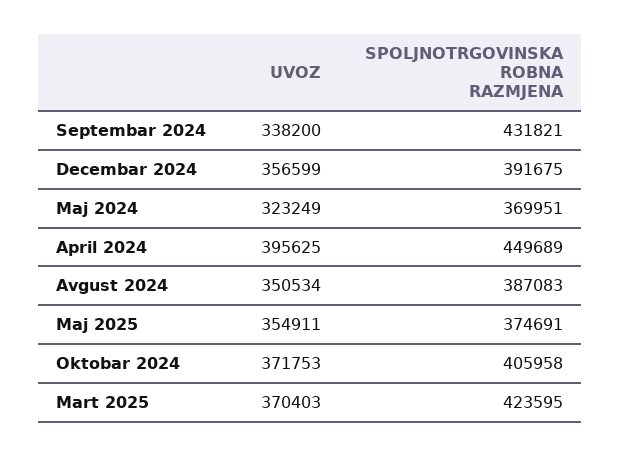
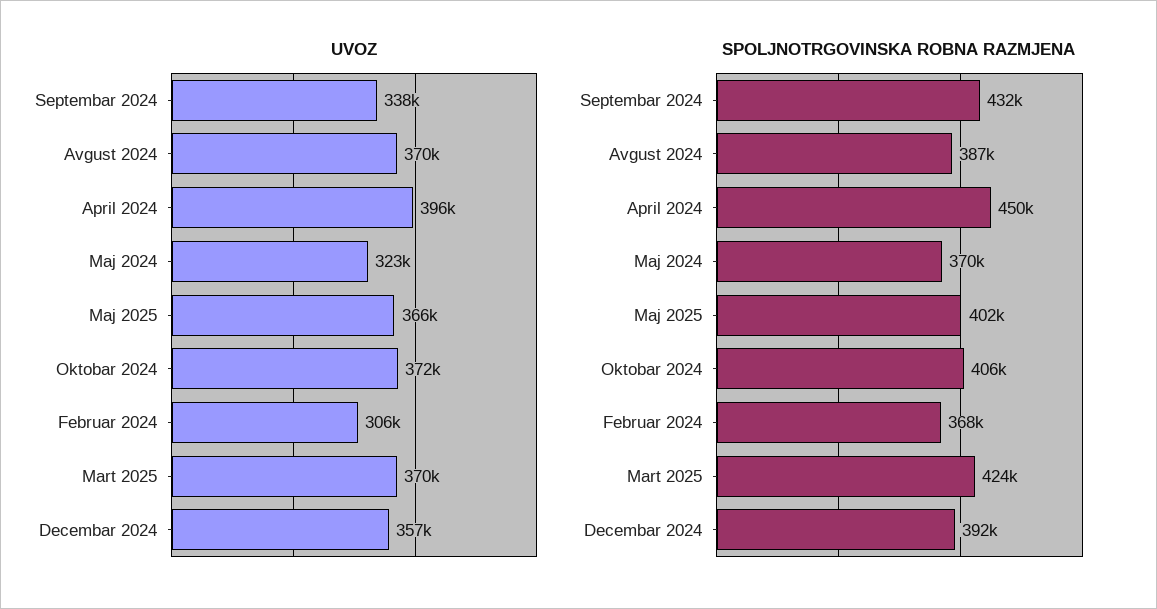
  {
    "UVOZ": {
      "Septembar 2024": 338200,
      "Decembar 2024": 356599,
      "Maj 2024": 323249,
      "April 2024": 395625,
-     "Avgust 2024": 350534,
+     "Avgust 2024": 370000,
-     "Maj 2025": 354911,
+     "Maj 2025": 366000,
      "Oktobar 2024": 371753,
-     "Mart 2025": 370403
+     "Mart 2025": 370403,
+     "Februar 2024": 306000
    },
    "SPOLJNOTRGOVINSKA ROBNA RAZMJENA": {
      "Septembar 2024": 431821,
      "Decembar 2024": 391675,
      "Maj 2024": 369951,
      "April 2024": 449689,
      "Avgust 2024": 387083,
-     "Maj 2025": 374691,
+     "Maj 2025": 402000,
      "Oktobar 2024": 405958,
-     "Mart 2025": 423595
+     "Mart 2025": 423595,
+     "Februar 2024": 368000
    }
  }

